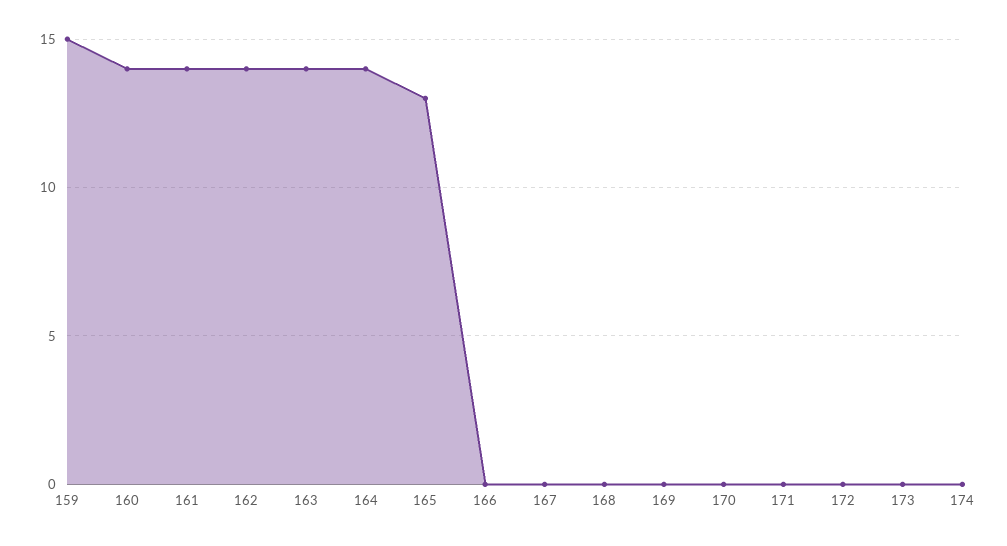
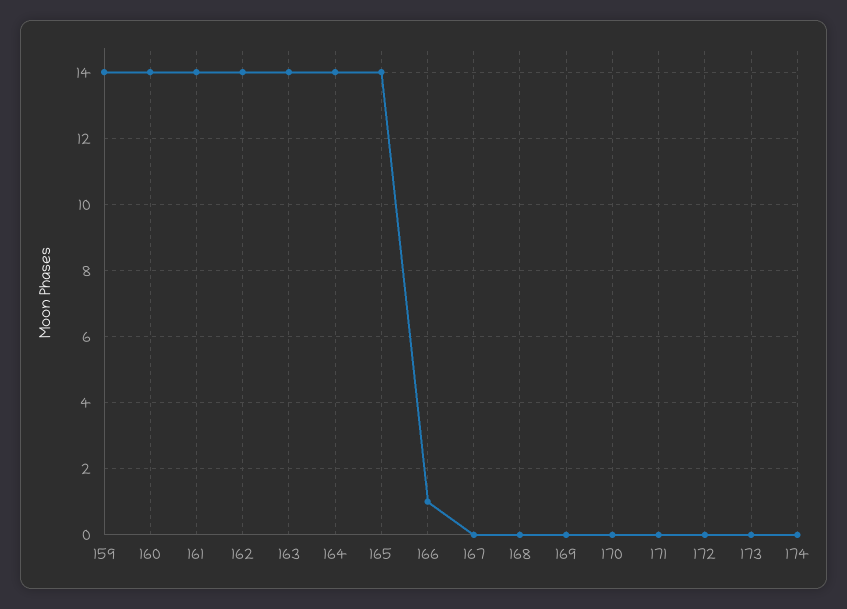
  {
-   "159": 15,
+   "159": 14,
    "160": 14,
    "161": 14,
    "162": 14,
    "163": 14,
    "164": 14,
-   "165": 13,
+   "165": 14,
-   "166": 0,
+   "166": 1,
    "167": 0,
    "168": 0,
    "169": 0,
    "170": 0,
    "171": 0,
    "172": 0,
    "173": 0,
    "174": 0
  }

